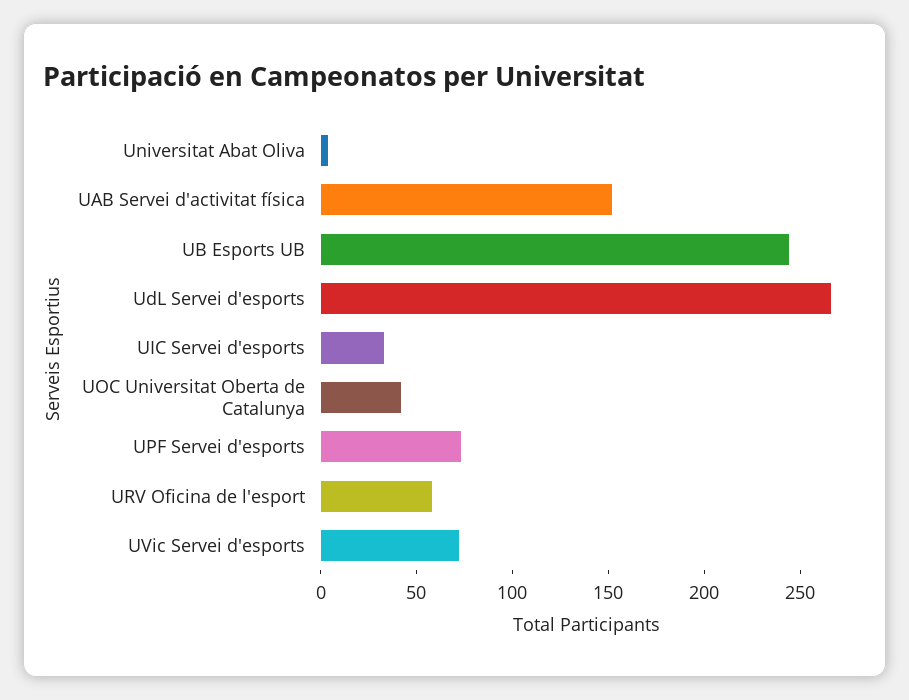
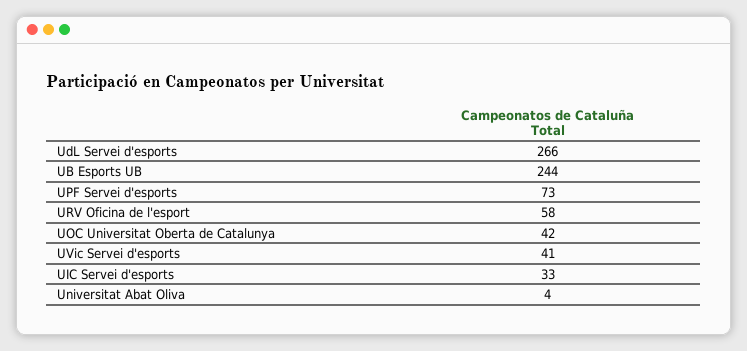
  {
    "Universitat Abat Oliva": 4,
-   "UAB Servei d'activitat física": 150,
    "UB Esports UB": 244,
    "UdL Servei d'esports": 266,
    "UIC Servei d'esports": 33,
    "UOC Universitat Oberta de Catalunya": 42,
    "UPF Servei d'esports": 73,
    "URV Oficina de l'esport": 58,
-   "UVic Servei d'esports": 70
+   "UVic Servei d'esports": 41
  }

